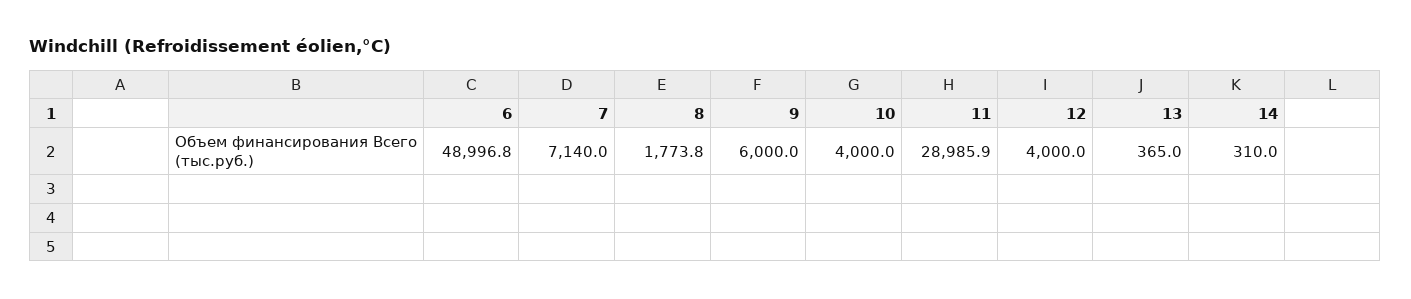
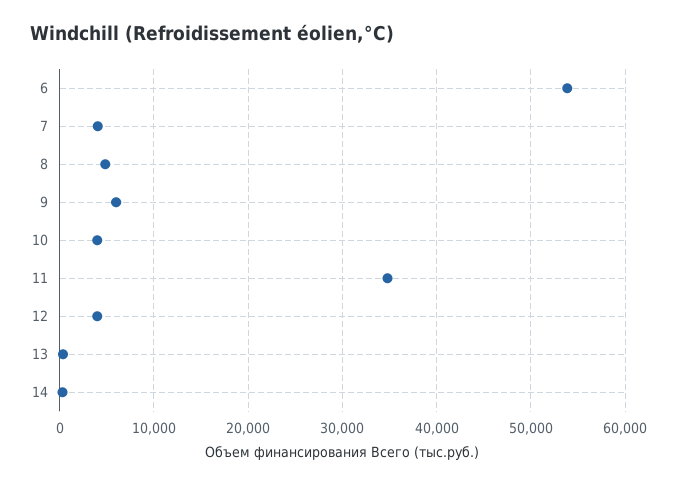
  {
-   "6": 48996.8,
+   "6": 54000,
-   "7": 7140,
+   "7": 4000,
-   "8": 1773.8,
+   "8": 5000,
    "9": 6000,
    "10": 4000,
-   "11": 28985.9,
+   "11": 35000,
    "12": 4000,
    "13": 365,
    "14": 310
  }

